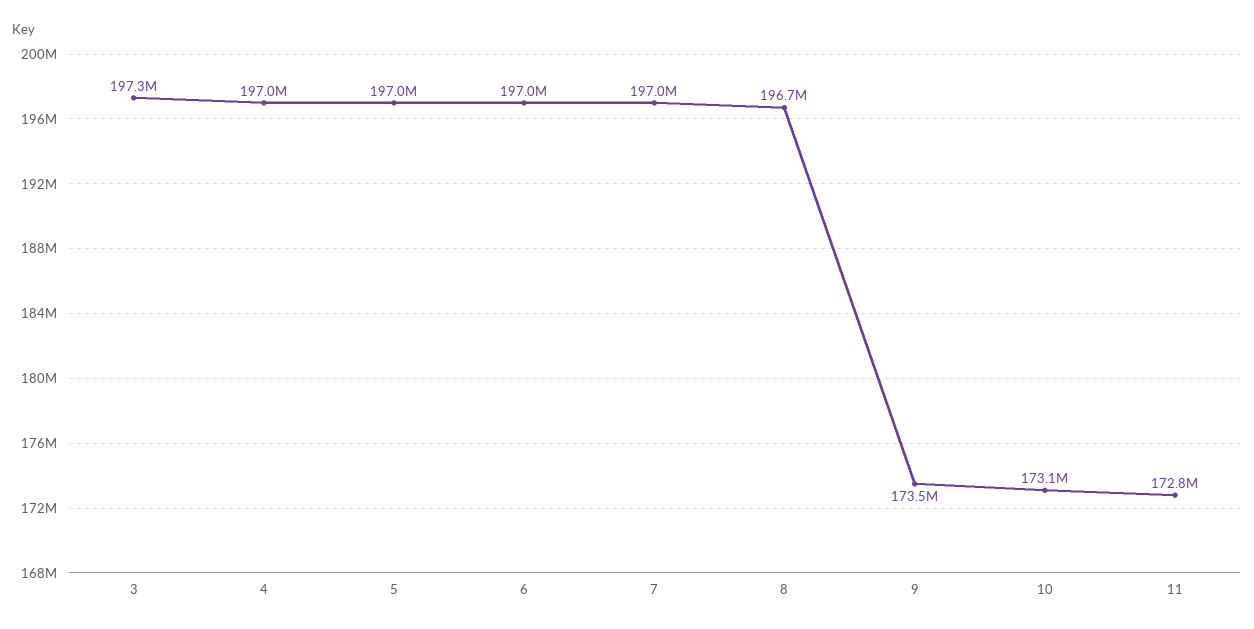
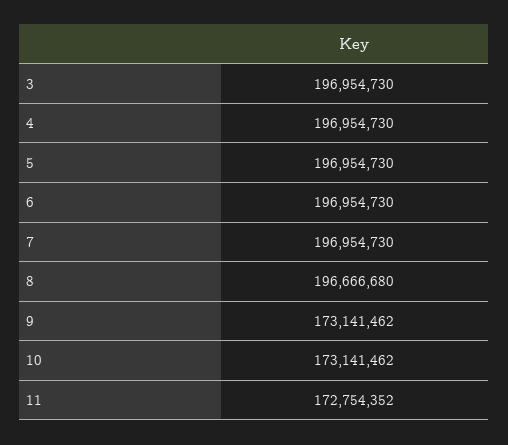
  {
-   "3": 197300000,
+   "3": 196954730,
    "4": 196954730,
    "5": 196954730,
    "6": 196954730,
    "7": 196954730,
    "8": 196666680,
-   "9": 173500000,
+   "9": 173141462,
    "10": 173141462,
    "11": 172754352
  }

